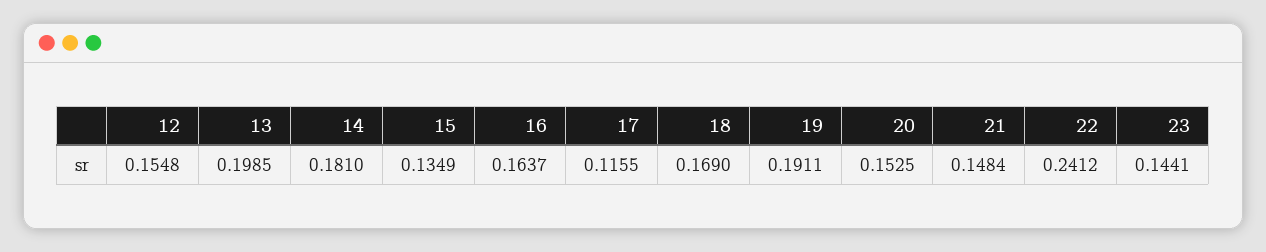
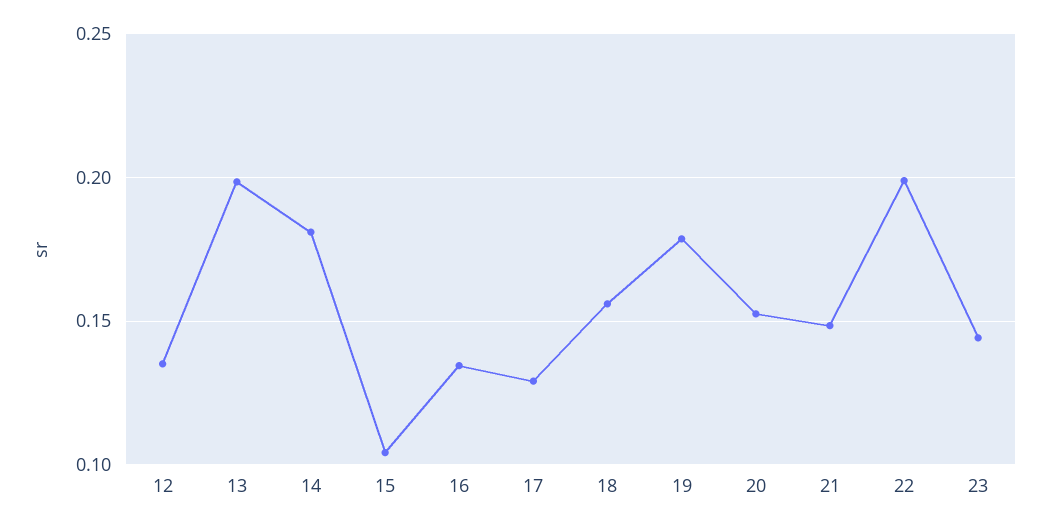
  {
-   "12": 0.1548,
+   "12": 0.135,
    "13": 0.1985,
    "14": 0.181,
-   "15": 0.1349,
+   "15": 0.105,
-   "16": 0.1637,
+   "16": 0.135,
-   "17": 0.1155,
+   "17": 0.13,
-   "18": 0.169,
+   "18": 0.155,
-   "19": 0.1911,
+   "19": 0.18,
    "20": 0.1525,
    "21": 0.1484,
-   "22": 0.2412,
+   "22": 0.2,
    "23": 0.1441
  }

